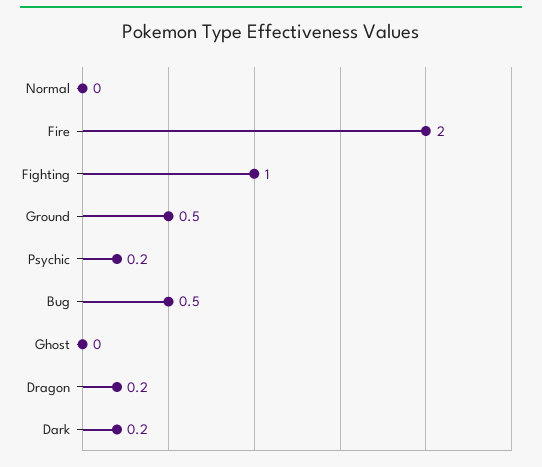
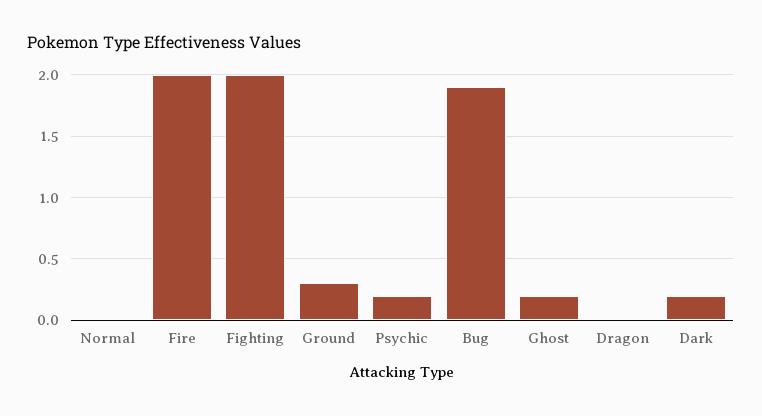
  {
    "Normal": 0,
    "Fire": 2,
-   "Fighting": 1,
+   "Fighting": 2,
-   "Ground": 0.5,
+   "Ground": 0.3,
    "Psychic": 0.2,
-   "Bug": 0.5,
+   "Bug": 1.9,
-   "Ghost": 0,
+   "Ghost": 0.2,
-   "Dragon": 0.2,
+   "Dragon": 0,
    "Dark": 0.2
  }

